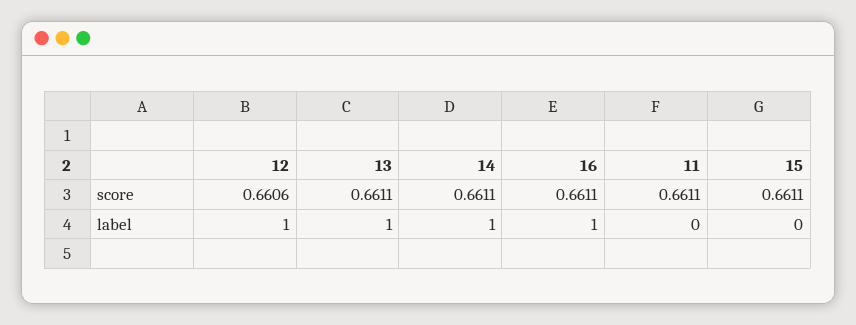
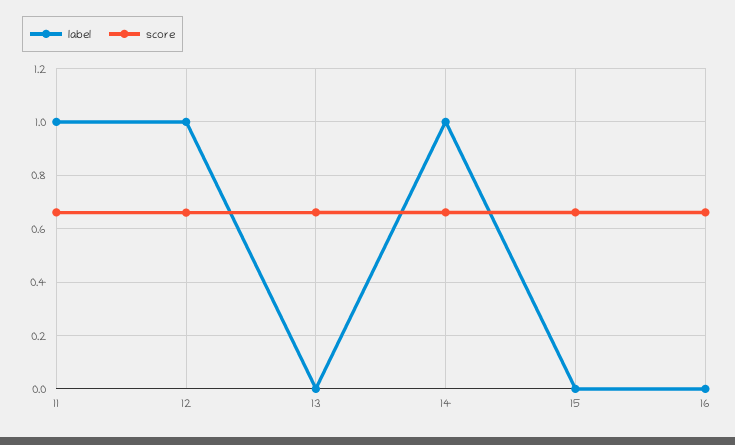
  {
    "score": {
      "12": 0.6606,
      "13": 0.6611,
      "14": 0.6611,
      "16": 0.6611,
      "11": 0.6611,
      "15": 0.6611
    },
    "label": {
      "12": 1,
-     "13": 1,
+     "13": 0,
      "14": 1,
-     "16": 1,
+     "16": 0,
-     "11": 0,
+     "11": 1,
      "15": 0
    }
  }

